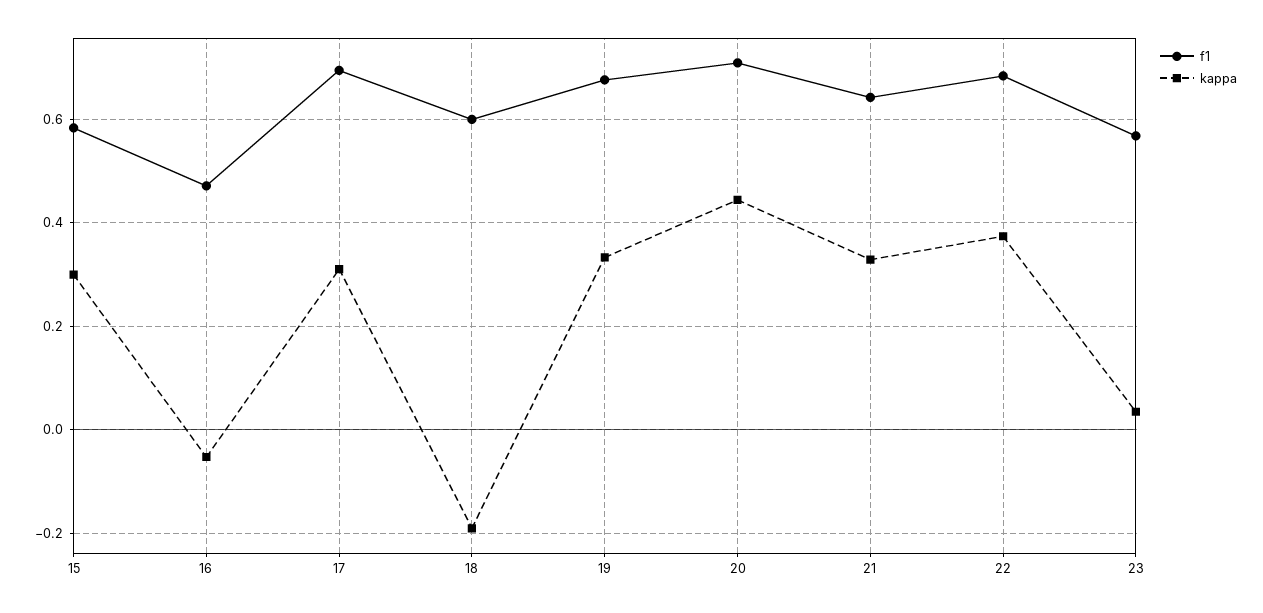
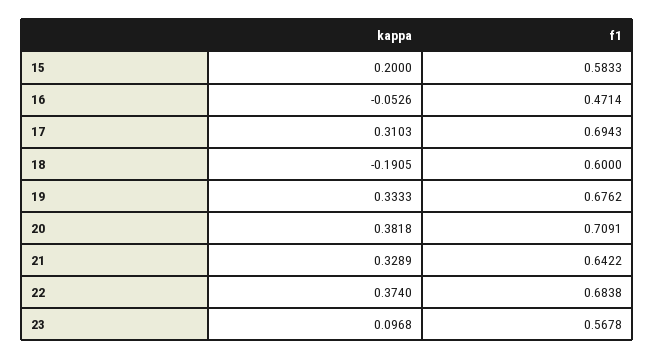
  {
    "f1": {
      "15": 0.5833,
      "16": 0.4714,
      "17": 0.6943,
      "18": 0.6,
      "19": 0.6762,
      "20": 0.7091,
      "21": 0.6422,
      "22": 0.6838,
      "23": 0.5678
    },
    "kappa": {
-     "15": 0.3,
+     "15": 0.2,
      "16": -0.0526,
      "17": 0.3103,
      "18": -0.1905,
      "19": 0.3333,
-     "20": 0.44,
+     "20": 0.3818,
      "21": 0.3289,
      "22": 0.374,
-     "23": 0.04
+     "23": 0.0968
    }
  }

